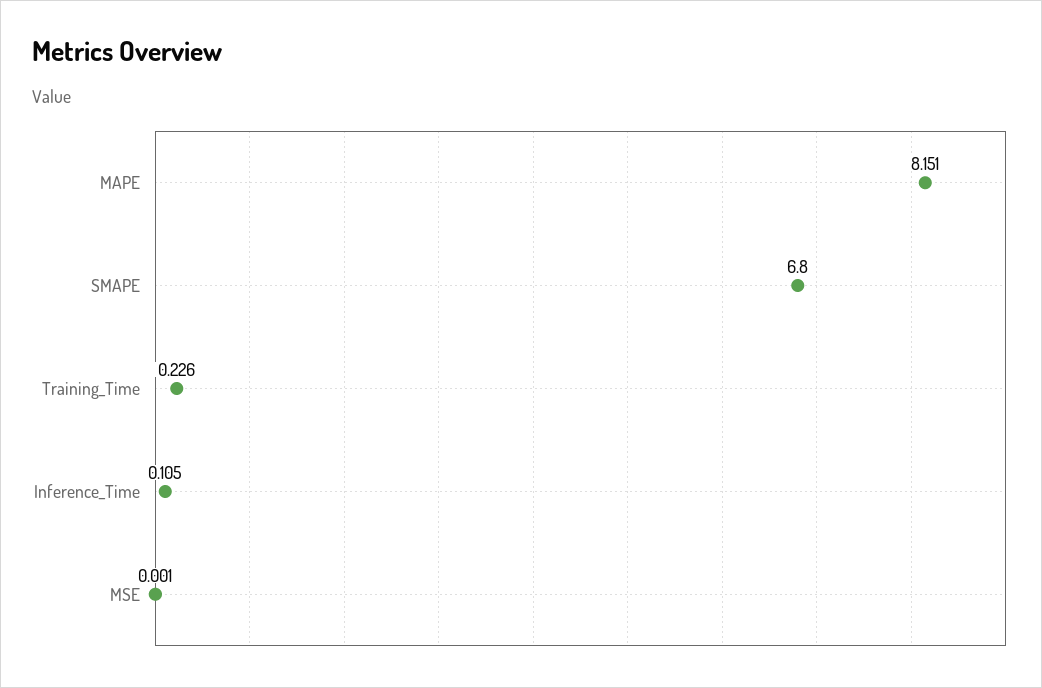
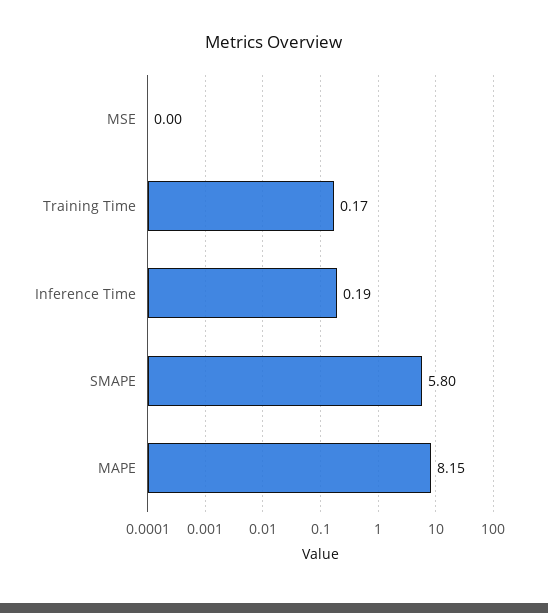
  {
    "MAPE": 8.151,
-   "SMAPE": 6.8,
+   "SMAPE": 5.8,
-   "Training_Time": 0.226,
+   "Training_Time": 0.17,
-   "Inference_Time": 0.105,
+   "Inference_Time": 0.19,
    "MSE": 0.001
  }

